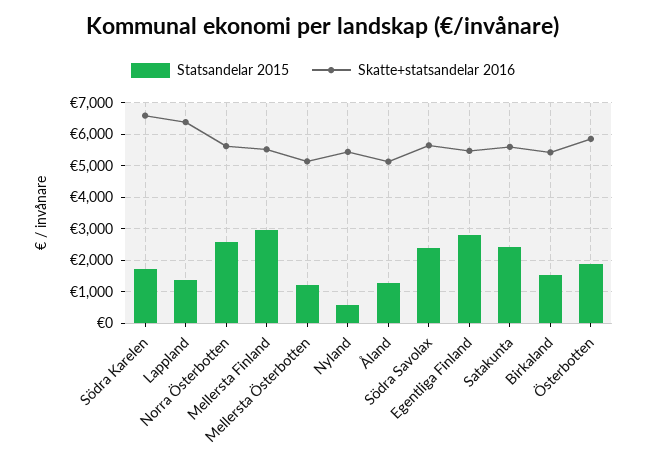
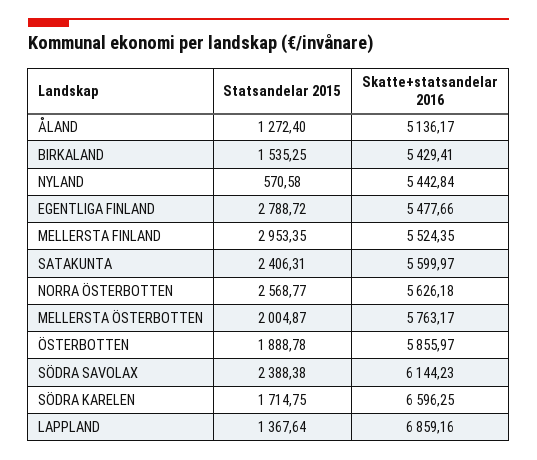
  {
    "Statsandelar 2015": {
      "Södra Karelen": 1714.75,
      "Lappland": 1367.64,
      "Norra Österbotten": 2568.77,
      "Mellersta Finland": 2953.35,
-     "Mellersta Österbotten": 1200,
+     "Mellersta Österbotten": 2004.87,
      "Nyland": 570.58,
      "Åland": 1272.4,
      "Södra Savolax": 2388.38,
      "Egentliga Finland": 2788.72,
      "Satakunta": 2406.31,
      "Birkaland": 1535.25,
      "Österbotten": 1888.78
    },
    "Skatte+statsandelar 2016": {
      "Södra Karelen": 6596.25,
-     "Lappland": 6400,
+     "Lappland": 6859.16,
      "Norra Österbotten": 5626.18,
      "Mellersta Finland": 5524.35,
-     "Mellersta Österbotten": 5200,
+     "Mellersta Österbotten": 5763.17,
      "Nyland": 5442.84,
      "Åland": 5136.17,
-     "Södra Savolax": 5600,
+     "Södra Savolax": 6144.23,
      "Egentliga Finland": 5477.66,
      "Satakunta": 5599.97,
      "Birkaland": 5429.41,
      "Österbotten": 5855.97
    }
  }

